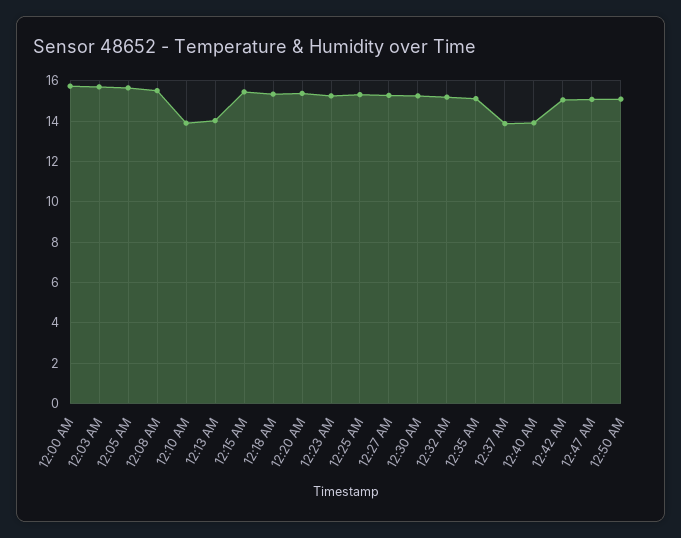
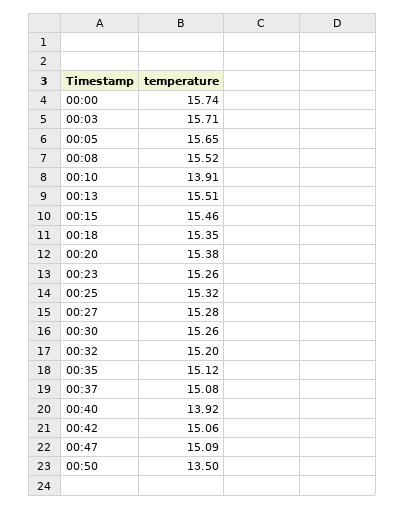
  {
    "12:00 AM": 15.74,
    "12:03 AM": 15.71,
    "12:05 AM": 15.65,
    "12:08 AM": 15.52,
    "12:10 AM": 13.91,
-   "12:13 AM": 14,
+   "12:13 AM": 15.51,
    "12:15 AM": 15.46,
    "12:18 AM": 15.35,
    "12:20 AM": 15.38,
    "12:23 AM": 15.26,
    "12:25 AM": 15.32,
    "12:27 AM": 15.28,
    "12:30 AM": 15.26,
    "12:32 AM": 15.2,
    "12:35 AM": 15.12,
-   "12:37 AM": 14,
+   "12:37 AM": 15.08,
    "12:40 AM": 13.92,
    "12:42 AM": 15.06,
    "12:47 AM": 15.09,
-   "12:50 AM": 15
+   "12:50 AM": 13.5
  }

